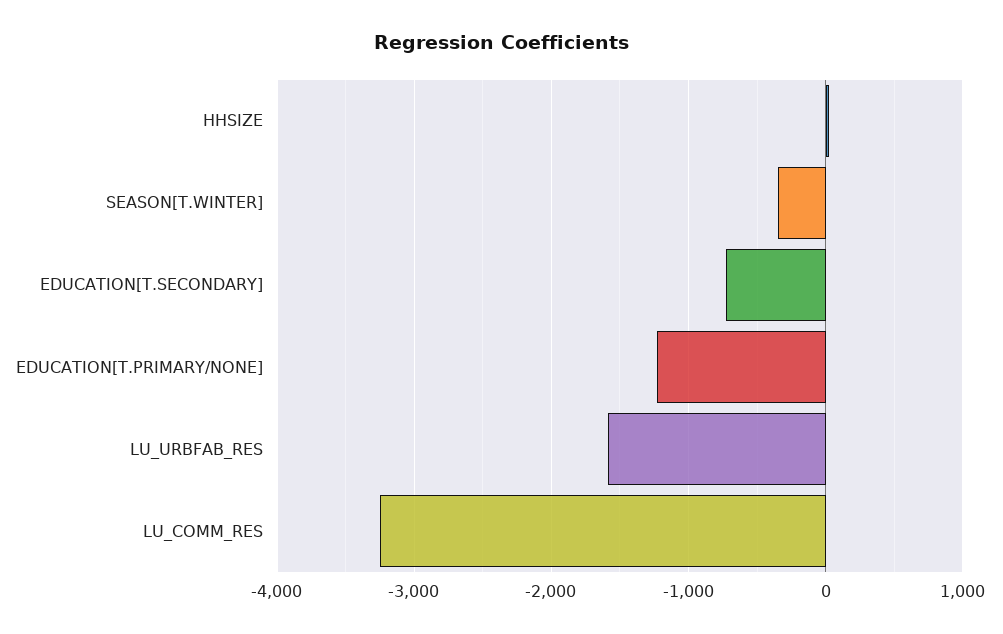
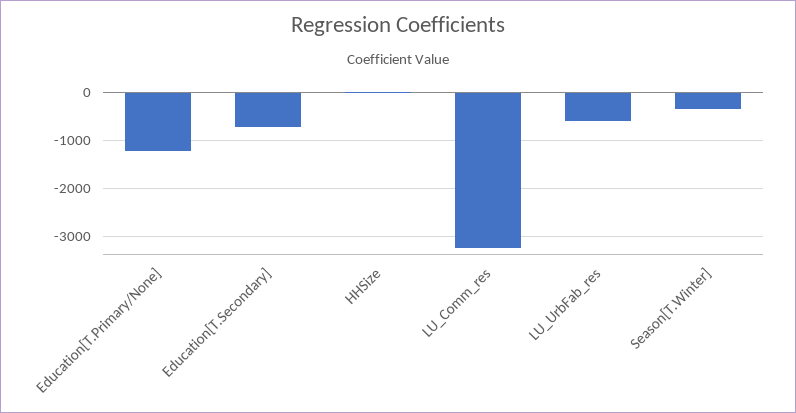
  {
    "HHSIZE": 0,
    "SEASON[T.WINTER]": -300,
    "EDUCATION[T.SECONDARY]": -700,
    "EDUCATION[T.PRIMARY/NONE]": -1200,
-   "LU_URBFAB_RES": -1600,
+   "LU_URBFAB_RES": -600,
    "LU_COMM_RES": -3200
  }

